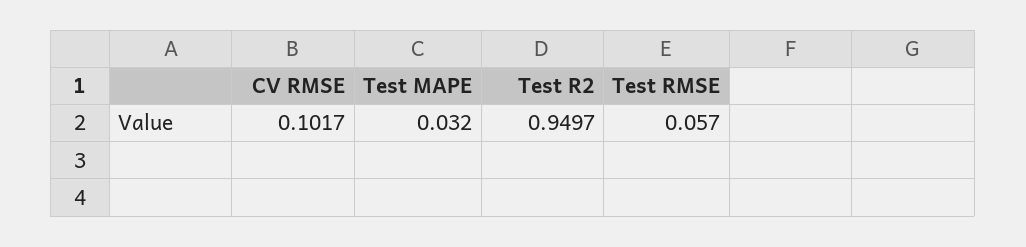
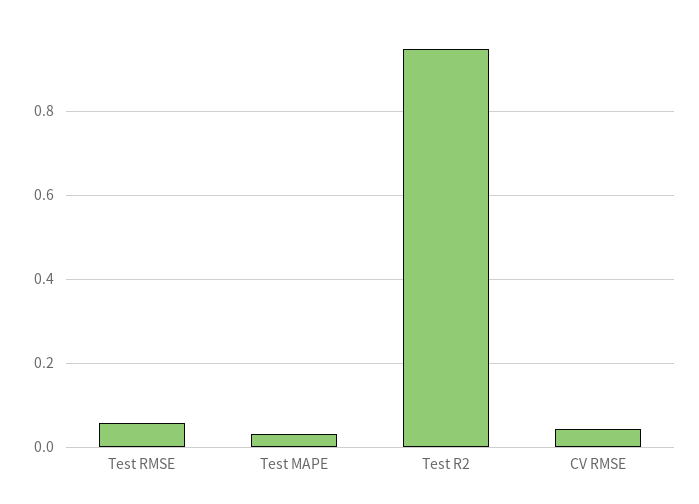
  {
-   "CV RMSE": 0.1017,
+   "CV RMSE": 0.04,
    "Test MAPE": 0.032,
    "Test R2": 0.9497,
    "Test RMSE": 0.057
  }

